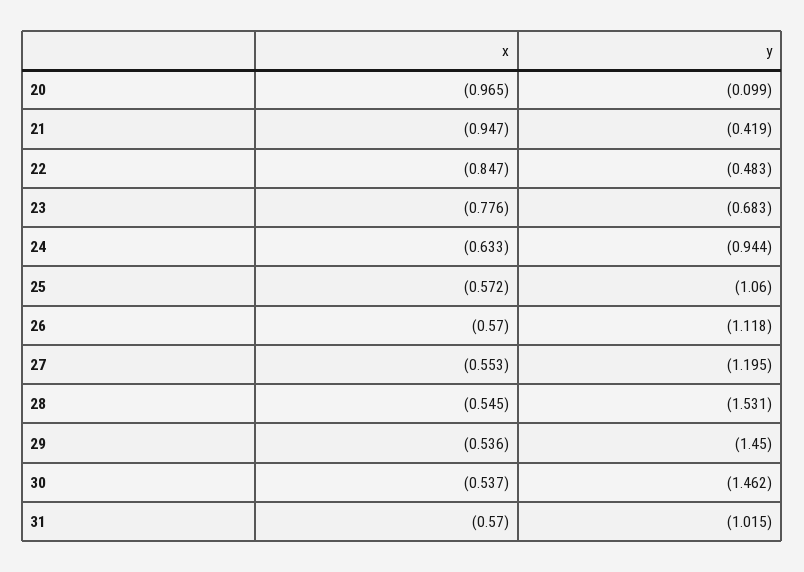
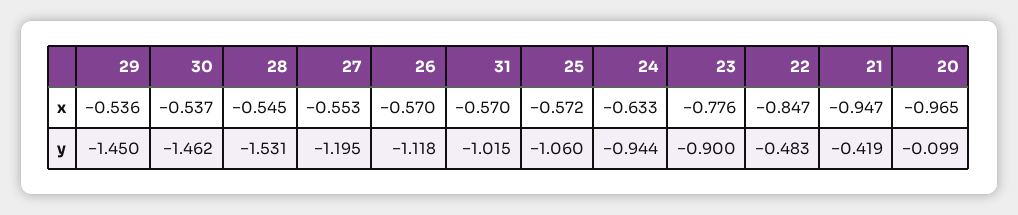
  {
    "x": {
      "20": -0.965,
      "21": -0.947,
      "22": -0.847,
      "23": -0.776,
      "24": -0.633,
      "25": -0.572,
      "26": -0.57,
      "27": -0.553,
      "28": -0.545,
      "29": -0.536,
      "30": -0.537,
      "31": -0.57
    },
    "y": {
      "20": -0.099,
      "21": -0.419,
      "22": -0.483,
-     "23": -0.683,
+     "23": -0.9,
      "24": -0.944,
      "25": -1.06,
      "26": -1.118,
      "27": -1.195,
      "28": -1.531,
      "29": -1.45,
      "30": -1.462,
      "31": -1.015
    }
  }

